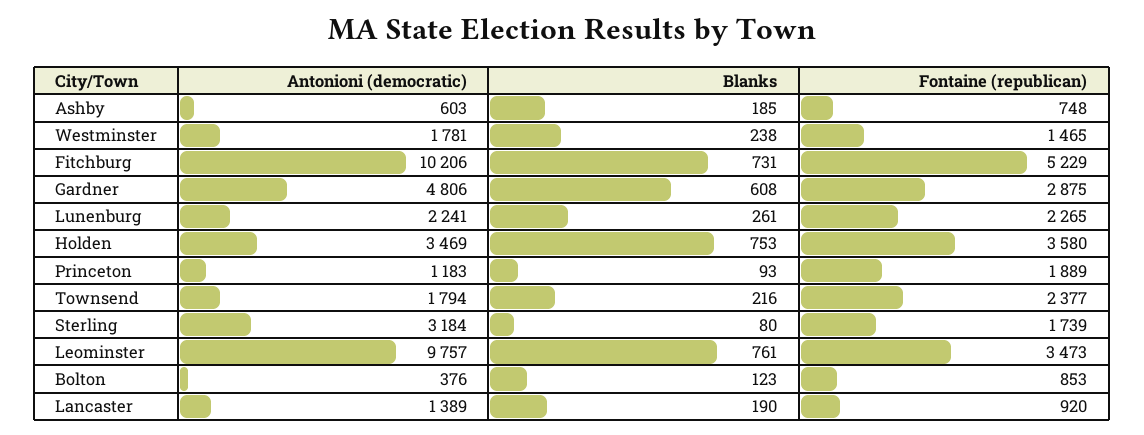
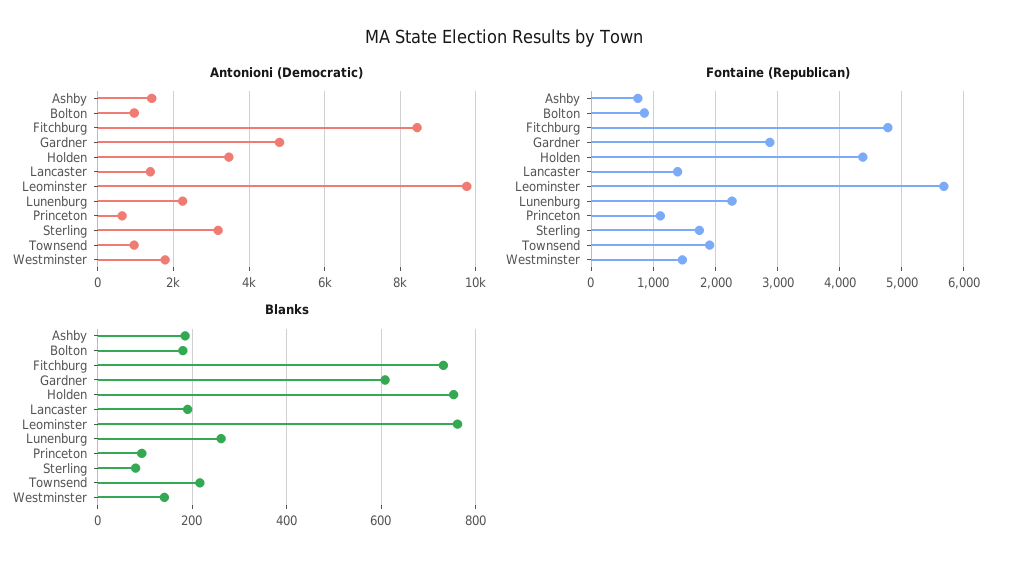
  {
    "Antonioni (democratic)": {
-     "Ashby": 603,
+     "Ashby": 1400,
      "Westminster": 1781,
-     "Fitchburg": 10206,
+     "Fitchburg": 8400,
      "Gardner": 4806,
      "Lunenburg": 2241,
      "Holden": 3469,
-     "Princeton": 1183,
+     "Princeton": 600,
-     "Townsend": 1794,
+     "Townsend": 1000,
      "Sterling": 3184,
      "Leominster": 9757,
-     "Bolton": 376,
+     "Bolton": 1000,
      "Lancaster": 1389
    },
    "Blanks": {
      "Ashby": 185,
-     "Westminster": 238,
+     "Westminster": 140,
      "Fitchburg": 731,
      "Gardner": 608,
      "Lunenburg": 261,
      "Holden": 753,
      "Princeton": 93,
      "Townsend": 216,
      "Sterling": 80,
      "Leominster": 761,
-     "Bolton": 123,
+     "Bolton": 180,
      "Lancaster": 190
    },
    "Fontaine (republican)": {
      "Ashby": 748,
      "Westminster": 1465,
-     "Fitchburg": 5229,
+     "Fitchburg": 4800,
      "Gardner": 2875,
      "Lunenburg": 2265,
-     "Holden": 3580,
+     "Holden": 4400,
-     "Princeton": 1889,
+     "Princeton": 1100,
-     "Townsend": 2377,
+     "Townsend": 1900,
      "Sterling": 1739,
-     "Leominster": 3473,
+     "Leominster": 5700,
      "Bolton": 853,
-     "Lancaster": 920
+     "Lancaster": 1400
    }
  }

